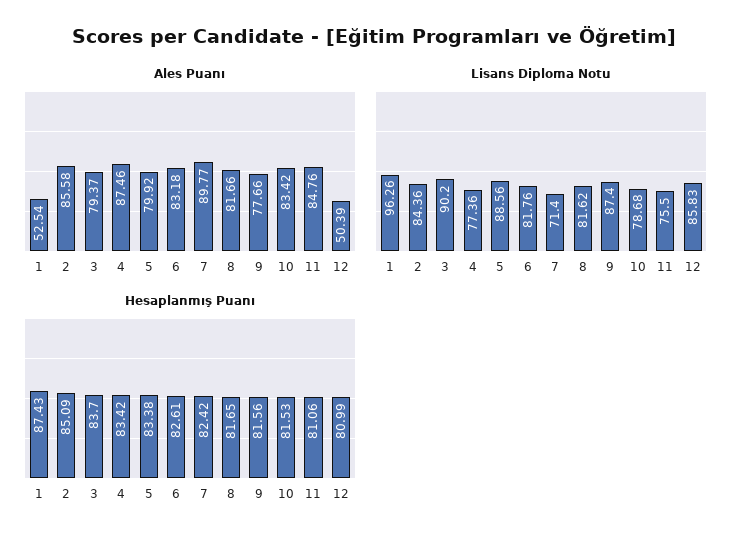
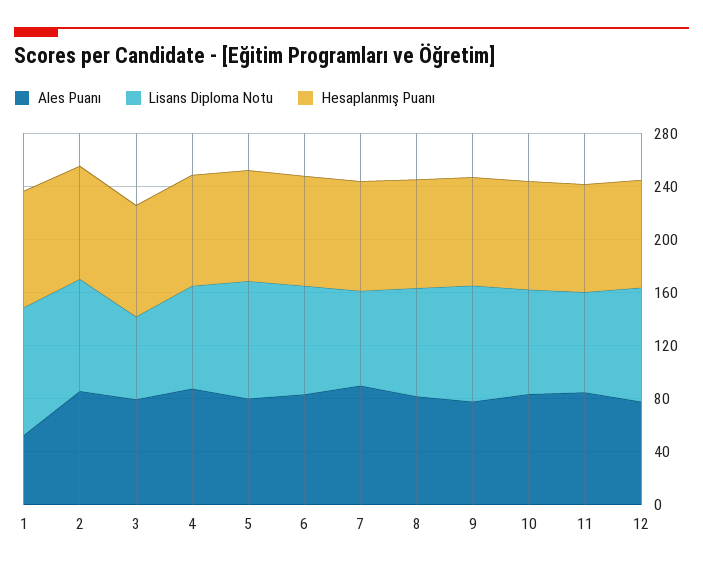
  {
    "Ales Puanı": {
      "1": 52.54,
      "2": 85.58,
      "3": 79.37,
      "4": 87.46,
      "5": 79.92,
      "6": 83.18,
      "7": 89.77,
      "8": 81.66,
      "9": 77.66,
      "10": 83.42,
      "11": 84.76,
-     "12": 50.39
+     "12": 80
    },
    "Lisans Diploma Notu": {
      "1": 96.26,
      "2": 84.36,
-     "3": 90.2,
+     "3": 60,
      "4": 77.36,
      "5": 88.56,
      "6": 81.76,
      "7": 71.4,
      "8": 81.62,
      "9": 87.4,
      "10": 78.68,
      "11": 75.5,
      "12": 85.83
    },
    "Hesaplanmış Puanı": {
      "1": 87.43,
      "2": 85.09,
      "3": 83.7,
      "4": 83.42,
      "5": 83.38,
      "6": 82.61,
      "7": 82.42,
      "8": 81.65,
      "9": 81.56,
      "10": 81.53,
      "11": 81.06,
      "12": 80.99
    }
  }

